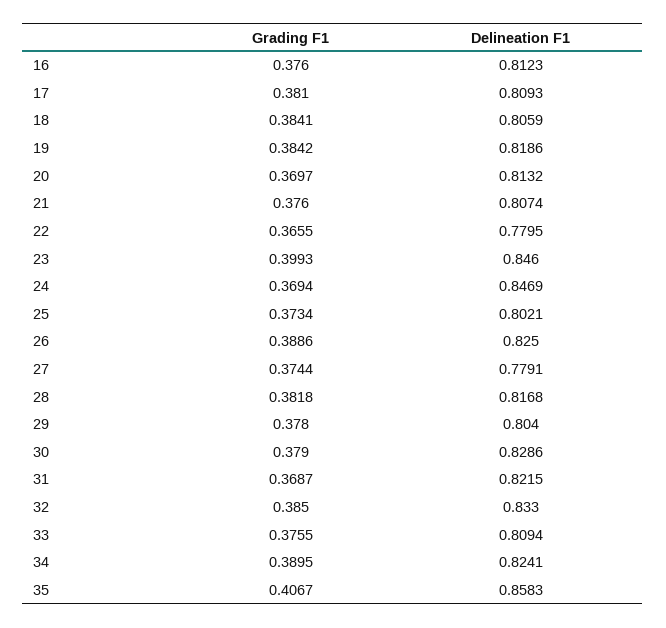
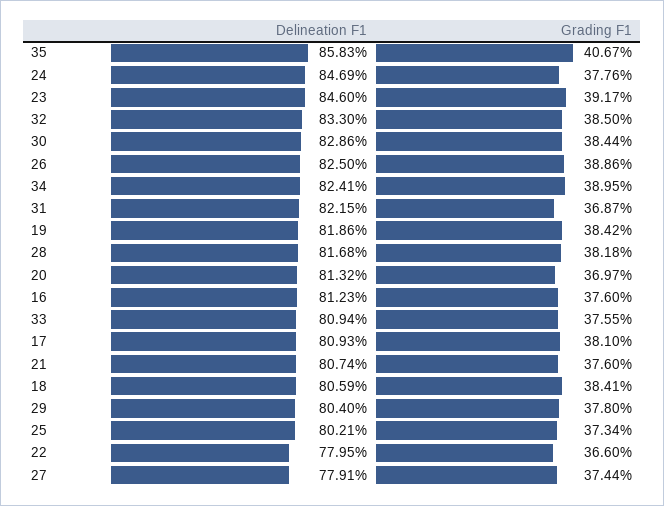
  {
    "Grading F1": {
      "16": 0.376,
      "17": 0.381,
      "18": 0.3841,
      "19": 0.3842,
      "20": 0.3697,
      "21": 0.376,
-     "22": 0.3655,
+     "22": 0.366,
-     "23": 0.3993,
+     "23": 0.3917,
-     "24": 0.3694,
+     "24": 0.3776,
      "25": 0.3734,
      "26": 0.3886,
      "27": 0.3744,
      "28": 0.3818,
      "29": 0.378,
-     "30": 0.379,
+     "30": 0.3844,
      "31": 0.3687,
      "32": 0.385,
      "33": 0.3755,
      "34": 0.3895,
      "35": 0.4067
    },
    "Delineation F1": {
      "16": 0.8123,
      "17": 0.8093,
      "18": 0.8059,
      "19": 0.8186,
      "20": 0.8132,
      "21": 0.8074,
      "22": 0.7795,
      "23": 0.846,
      "24": 0.8469,
      "25": 0.8021,
      "26": 0.825,
      "27": 0.7791,
      "28": 0.8168,
      "29": 0.804,
      "30": 0.8286,
      "31": 0.8215,
      "32": 0.833,
      "33": 0.8094,
      "34": 0.8241,
      "35": 0.8583
    }
  }

